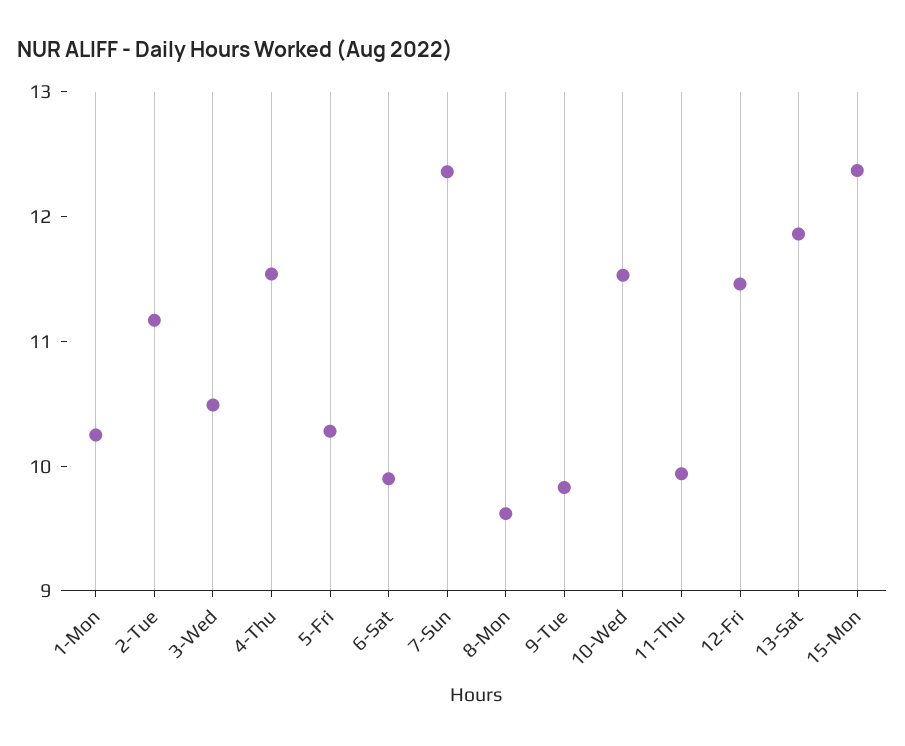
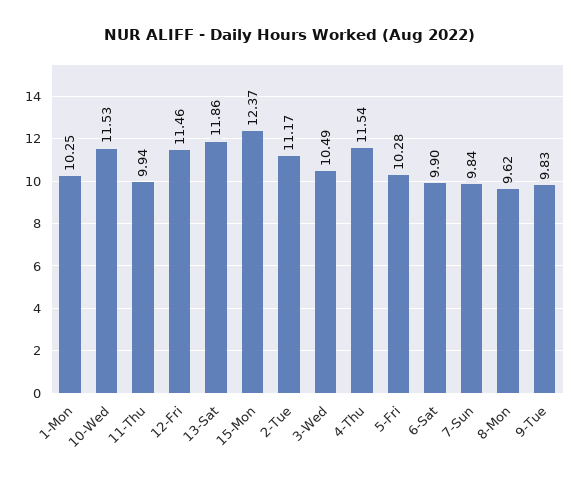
  {
    "1-Mon": 10.25,
    "2-Tue": 11.17,
    "3-Wed": 10.49,
    "4-Thu": 11.54,
    "5-Fri": 10.28,
    "6-Sat": 9.9,
-   "7-Sun": 12.4,
+   "7-Sun": 9.84,
    "8-Mon": 9.62,
    "9-Tue": 9.83,
    "10-Wed": 11.53,
    "11-Thu": 9.94,
    "12-Fri": 11.46,
    "13-Sat": 11.86,
    "15-Mon": 12.37
  }

